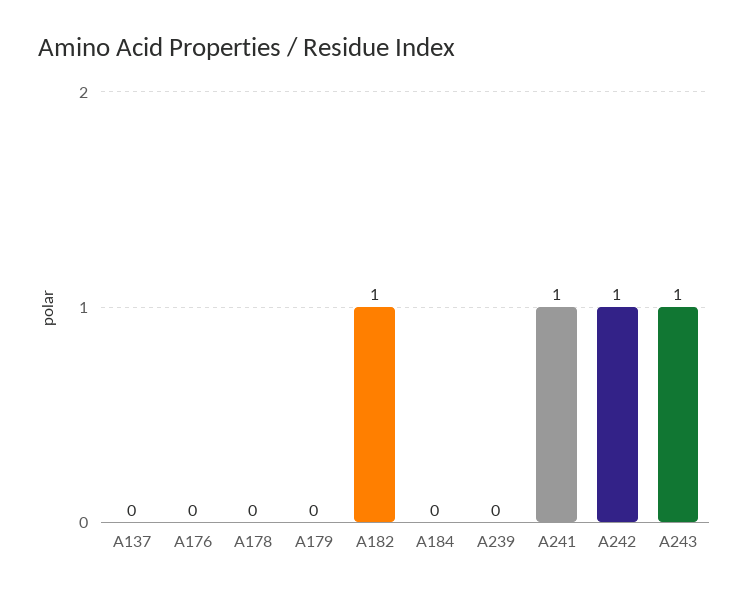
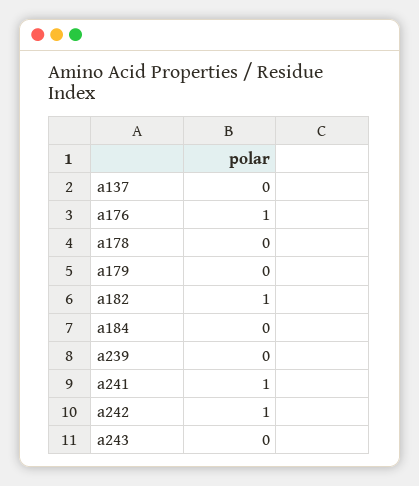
  {
    "A137": 0,
-   "A176": 0,
+   "A176": 1,
    "A178": 0,
    "A179": 0,
    "A182": 1,
    "A184": 0,
    "A239": 0,
    "A241": 1,
    "A242": 1,
-   "A243": 1
+   "A243": 0
  }

